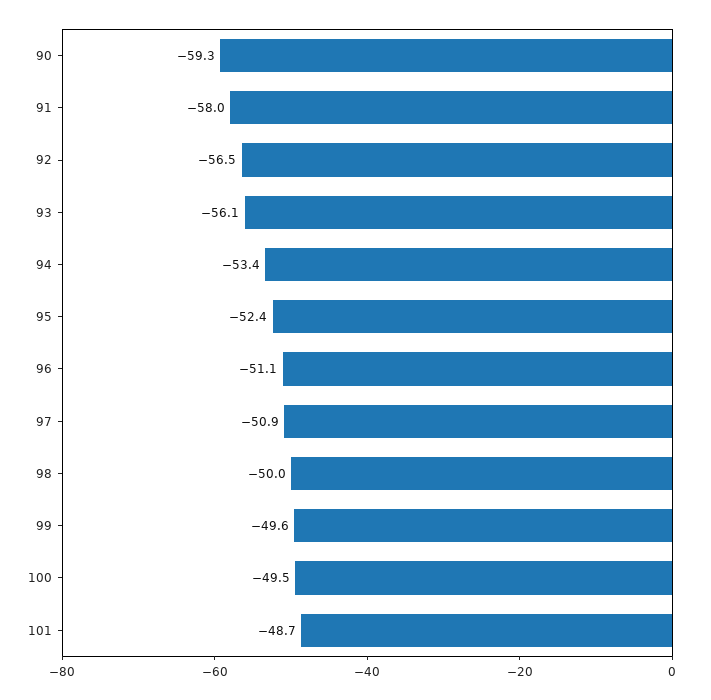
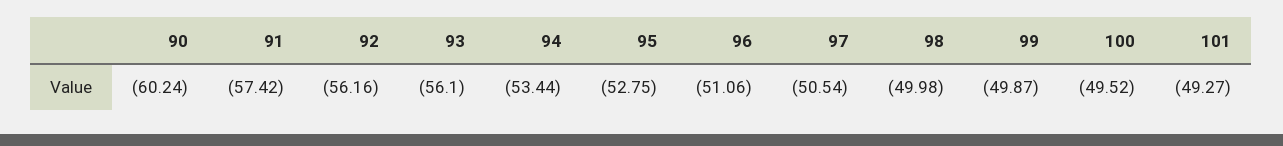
  {
-   "90": -59.3,
+   "90": -60.24,
-   "91": -58,
+   "91": -57.42,
-   "92": -56.5,
+   "92": -56.16,
    "93": -56.1,
    "94": -53.44,
-   "95": -52.4,
+   "95": -52.75,
    "96": -51.06,
-   "97": -50.9,
+   "97": -50.54,
    "98": -49.98,
-   "99": -49.6,
+   "99": -49.87,
    "100": -49.52,
-   "101": -48.7
+   "101": -49.27
  }

